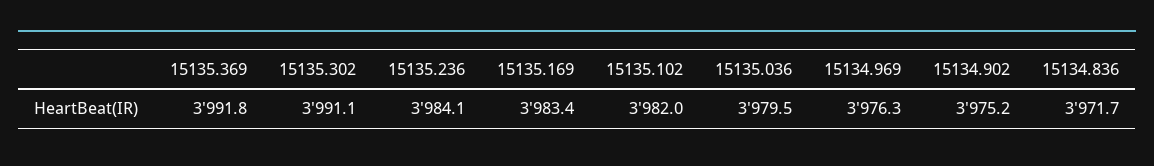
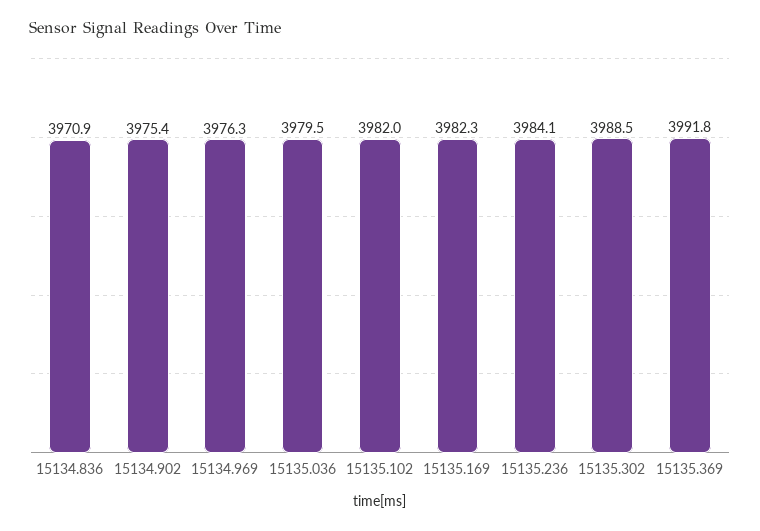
  {
    "15135.369": 3991.8,
-   "15135.302": 3991.1,
+   "15135.302": 3988.5,
    "15135.236": 3984.1,
-   "15135.169": 3983.4,
+   "15135.169": 3982.3,
    "15135.102": 3982,
    "15135.036": 3979.5,
    "15134.969": 3976.3,
-   "15134.902": 3975.2,
+   "15134.902": 3975.4,
-   "15134.836": 3971.7
+   "15134.836": 3970.9
  }

